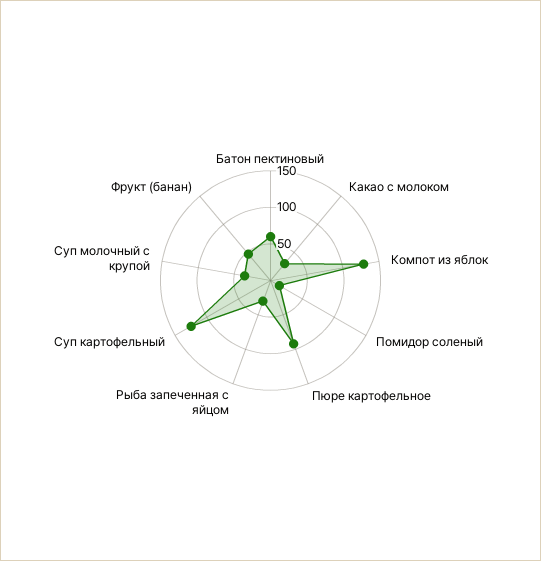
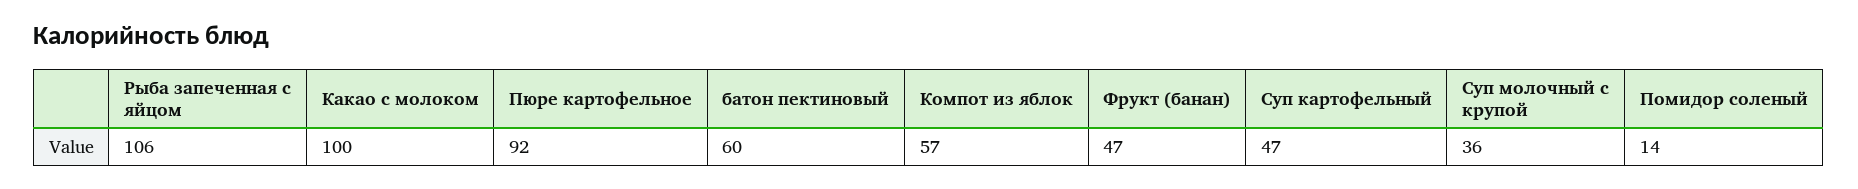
  {
    "Батон пектиновый": 60,
-   "Какао с молоком": 25,
+   "Какао с молоком": 100,
-   "Компот из яблок": 125,
+   "Компот из яблок": 57,
    "Помидор соленый": 14,
    "Пюре картофельное": 92,
-   "Рыба запеченная с яйцом": 25,
+   "Рыба запеченная с яйцом": 106,
-   "Суп картофельный": 125,
+   "Суп картофельный": 47,
    "Суп молочный с крупой": 36,
    "Фрукт (банан)": 47
  }

